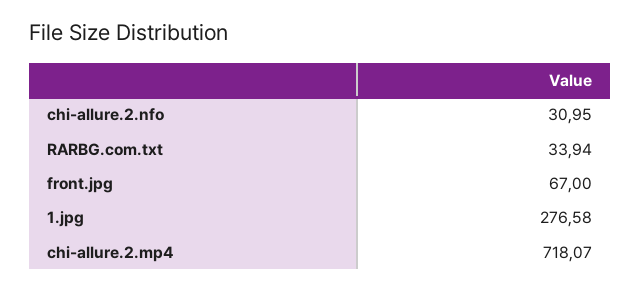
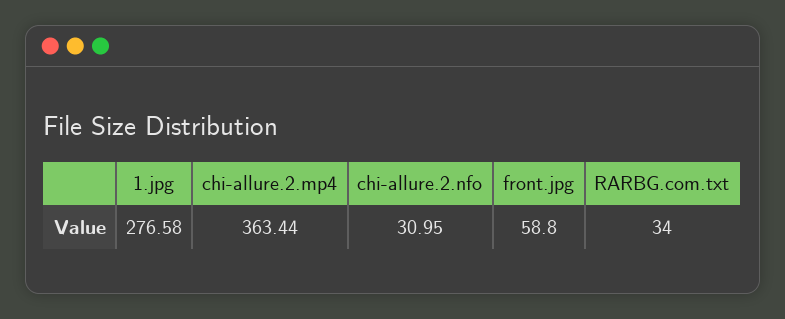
  {
    "chi-allure.2.nfo": 30.95,
-   "RARBG.com.txt": 33.94,
+   "RARBG.com.txt": 34,
-   "front.jpg": 67,
+   "front.jpg": 58.8,
    "1.jpg": 276.58,
-   "chi-allure.2.mp4": 718.07
+   "chi-allure.2.mp4": 363.44
  }

